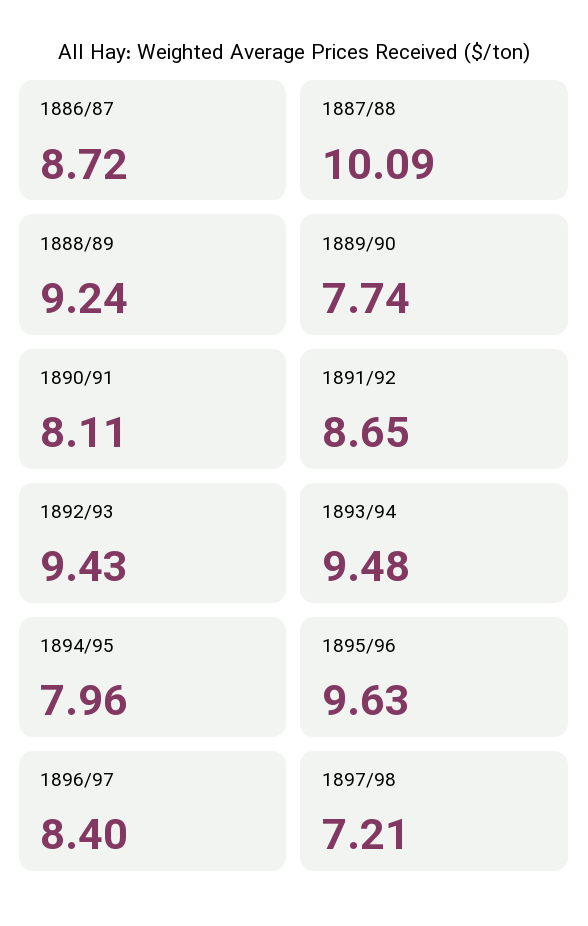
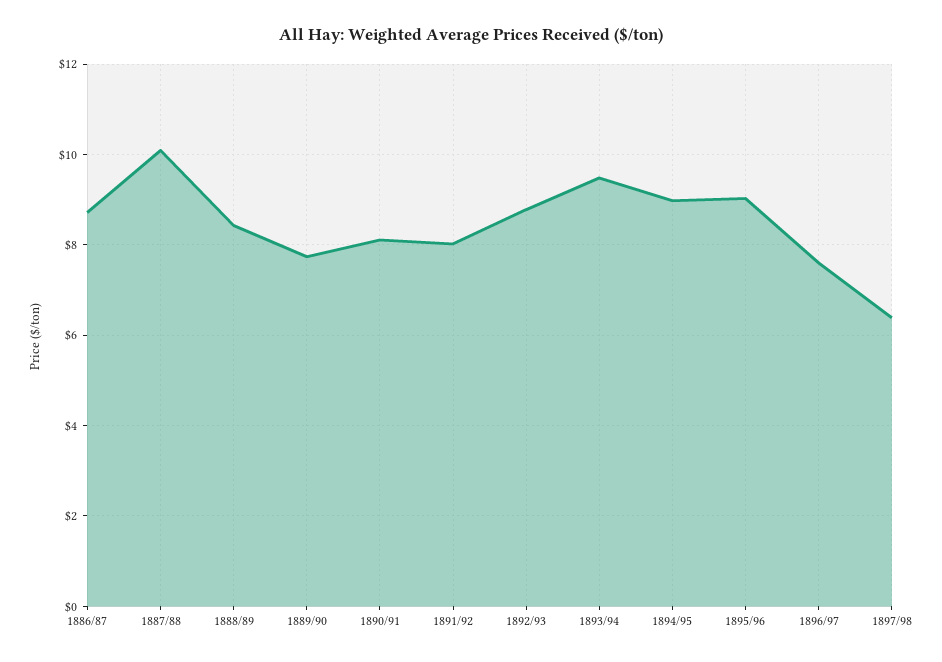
  {
    "1886/87": 8.72,
    "1887/88": 10.09,
-   "1888/89": 9.24,
+   "1888/89": 8.4,
    "1889/90": 7.74,
    "1890/91": 8.11,
-   "1891/92": 8.65,
+   "1891/92": 8,
-   "1892/93": 9.43,
+   "1892/93": 8.8,
    "1893/94": 9.48,
-   "1894/95": 7.96,
+   "1894/95": 9,
-   "1895/96": 9.63,
+   "1895/96": 9,
-   "1896/97": 8.4,
+   "1896/97": 7.6,
-   "1897/98": 7.21
+   "1897/98": 6.4
  }

